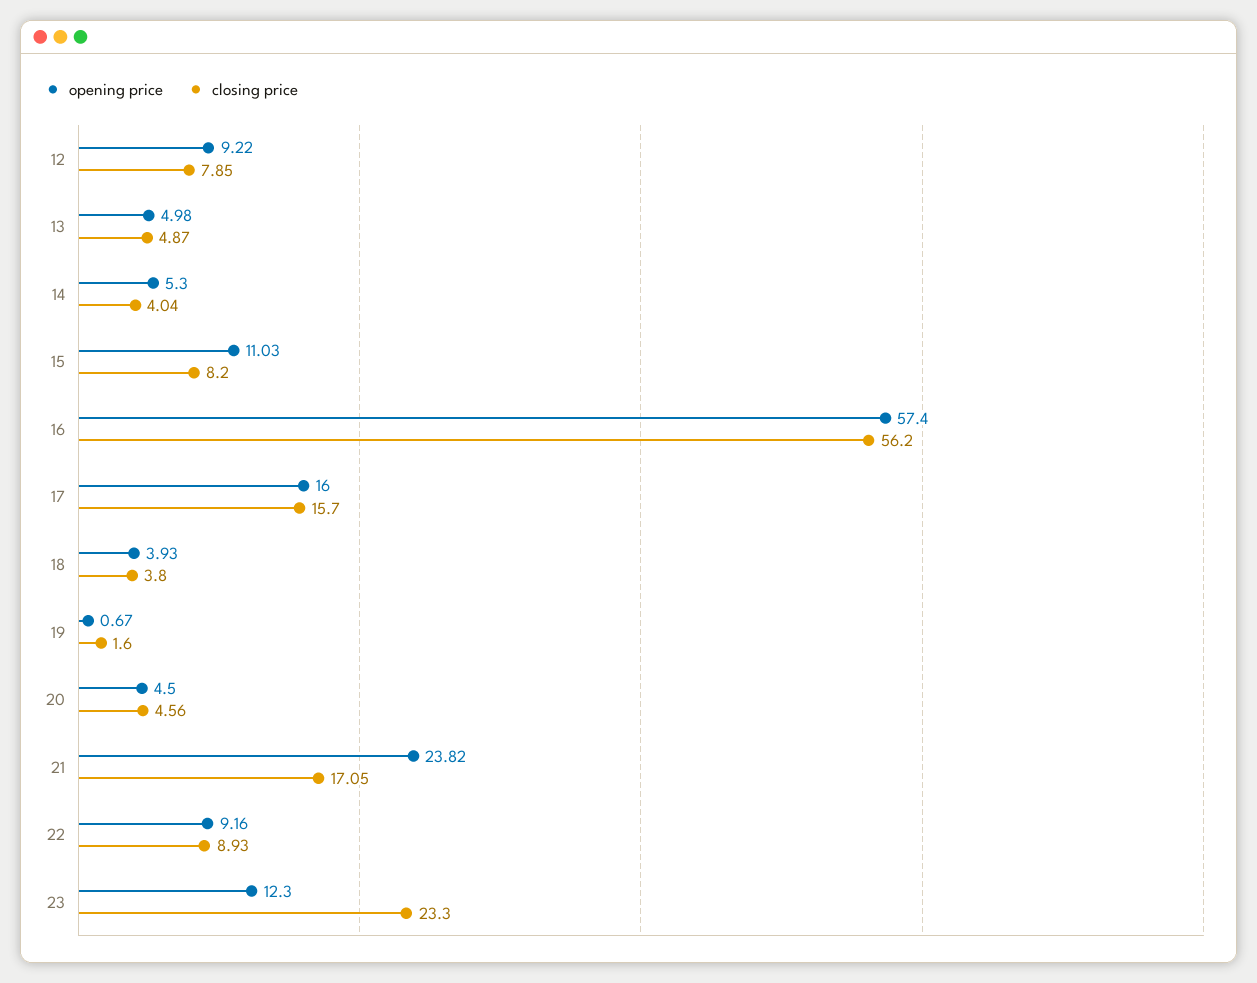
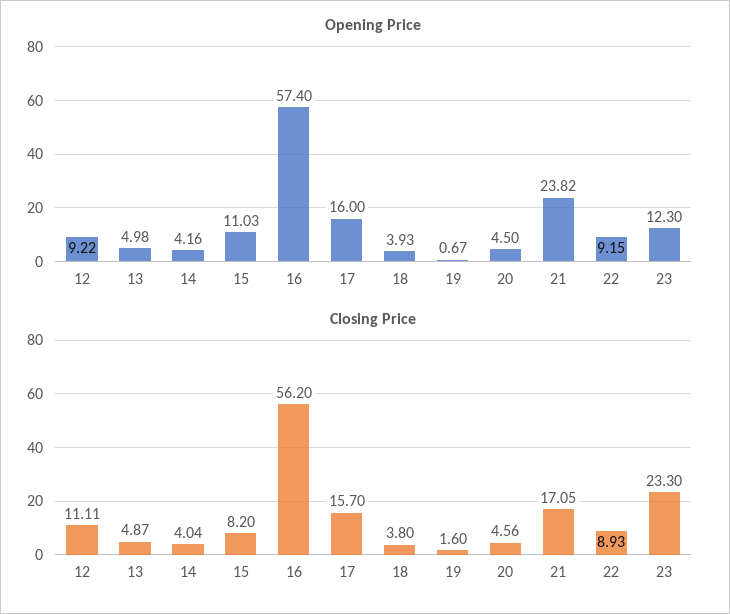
  {
    "opening price": {
      "12": 9.22,
      "13": 4.98,
-     "14": 5.3,
+     "14": 4.16,
      "15": 11.03,
      "16": 57.4,
      "17": 16,
      "18": 3.93,
      "19": 0.67,
      "20": 4.5,
      "21": 23.82,
-     "22": 9.16,
+     "22": 9.15,
      "23": 12.3
    },
    "closing price": {
-     "12": 7.85,
+     "12": 11.11,
      "13": 4.87,
      "14": 4.04,
      "15": 8.2,
      "16": 56.2,
      "17": 15.7,
      "18": 3.8,
      "19": 1.6,
      "20": 4.56,
      "21": 17.05,
      "22": 8.93,
      "23": 23.3
    }
  }

